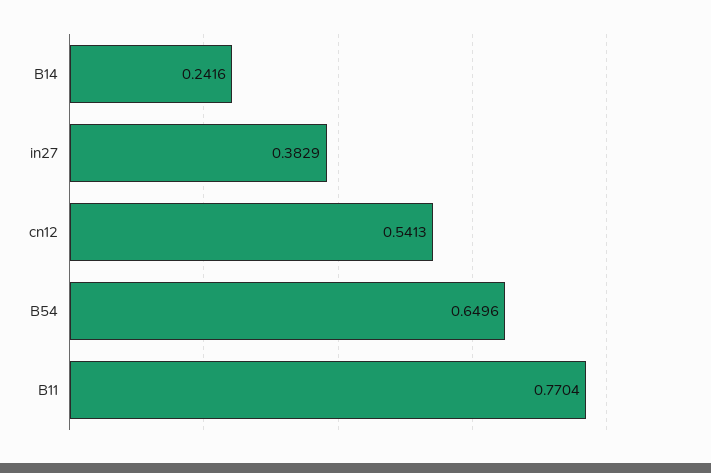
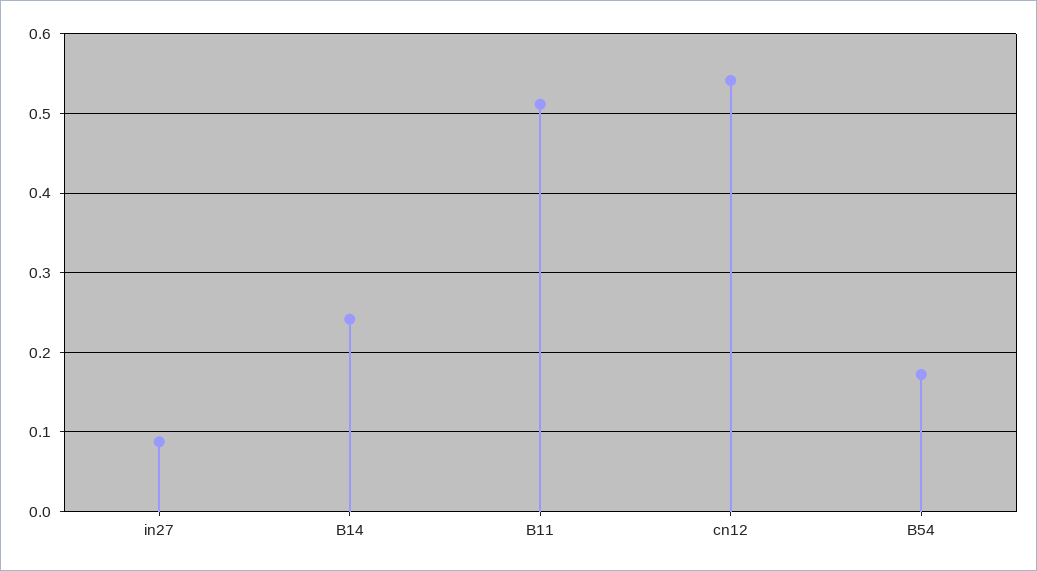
  {
    "B14": 0.2416,
-   "in27": 0.3829,
+   "in27": 0.09,
    "cn12": 0.5413,
-   "B54": 0.6496,
+   "B54": 0.17,
-   "B11": 0.7704
+   "B11": 0.51
  }

